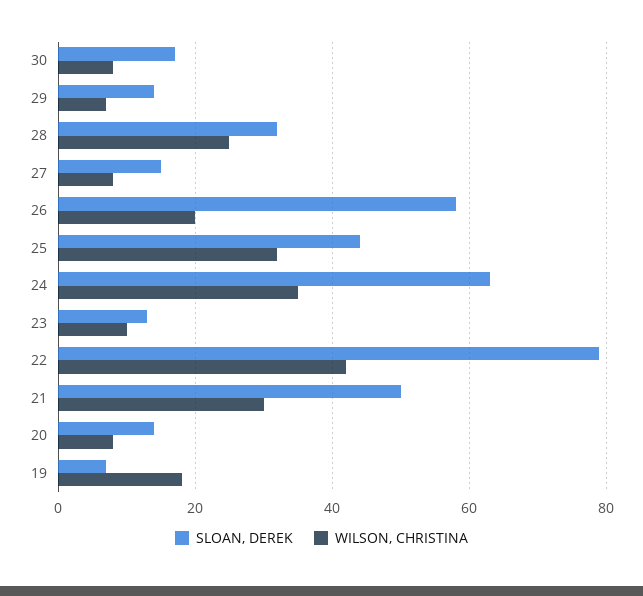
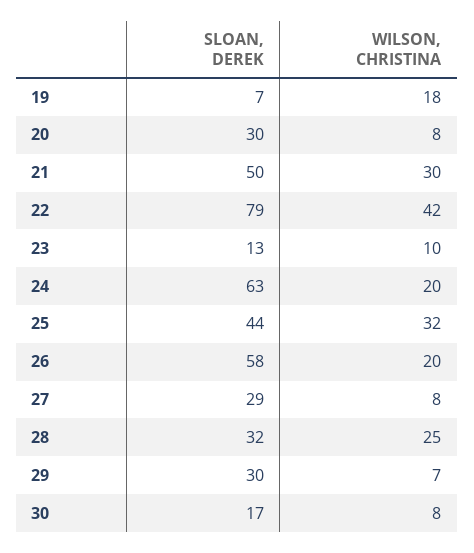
  {
    "SLOAN, DEREK": {
      "30": 17,
-     "29": 15,
+     "29": 30,
      "28": 32,
-     "27": 15,
+     "27": 29,
      "26": 58,
      "25": 44,
      "24": 63,
      "23": 13,
      "22": 79,
      "21": 50,
-     "20": 15,
+     "20": 30,
      "19": 7
    },
    "WILSON, CHRISTINA": {
      "30": 8,
      "29": 7,
      "28": 25,
      "27": 8,
      "26": 20,
      "25": 32,
-     "24": 35,
+     "24": 20,
      "23": 10,
      "22": 42,
      "21": 30,
      "20": 8,
      "19": 18
    }
  }

